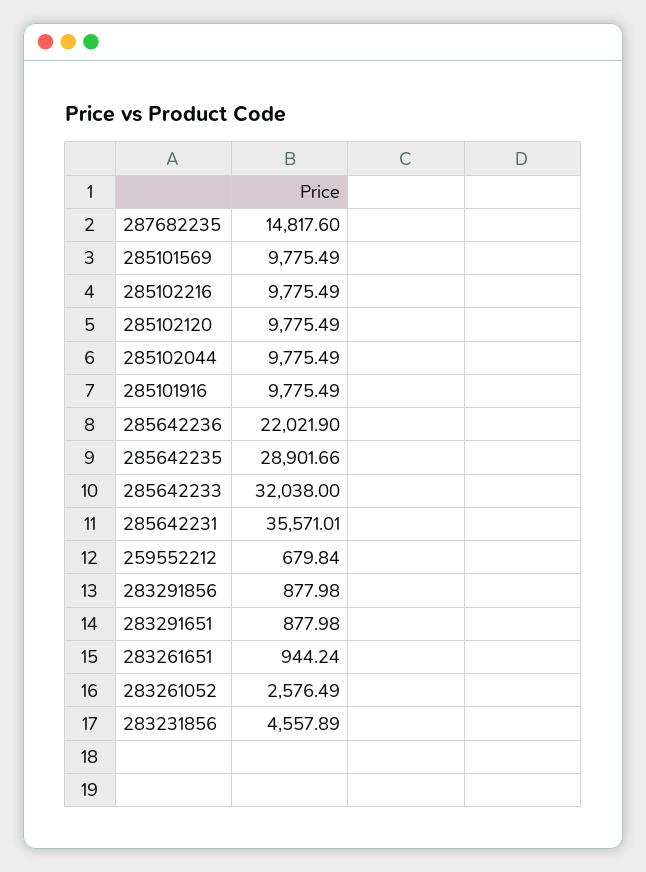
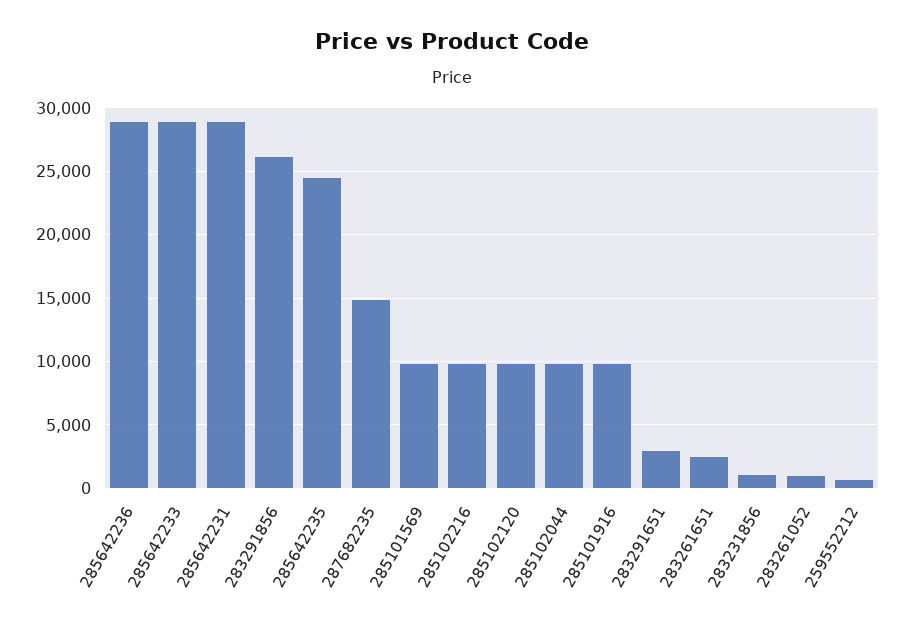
  {
    "287682235": 14817.6,
    "285101569": 9775.49,
    "285102216": 9775.49,
    "285102120": 9775.49,
    "285102044": 9775.49,
    "285101916": 9775.49,
-   "285642236": 22021.9,
+   "285642236": 29000,
-   "285642235": 28901.66,
+   "285642235": 24500,
-   "285642233": 32038,
+   "285642233": 29000,
-   "285642231": 35571.01,
+   "285642231": 29000,
    "259552212": 679.84,
-   "283291856": 877.98,
+   "283291856": 26000,
-   "283291651": 877.98,
+   "283291651": 3000,
-   "283261651": 944.24,
+   "283261651": 2500,
-   "283261052": 2576.49,
+   "283261052": 1000,
-   "283231856": 4557.89
+   "283231856": 1000
  }

